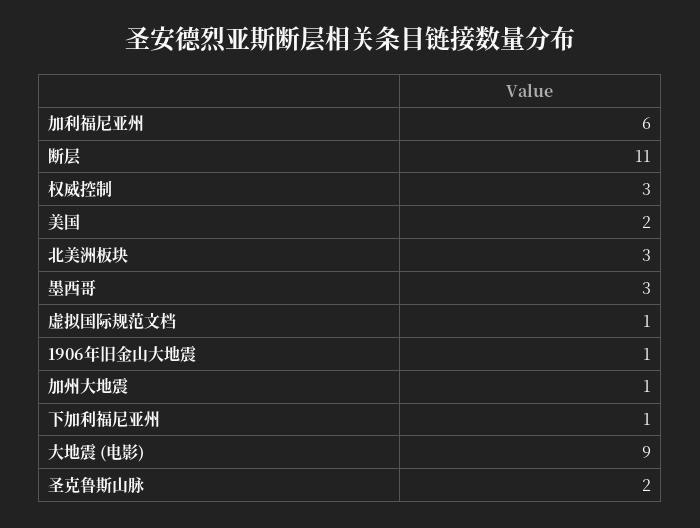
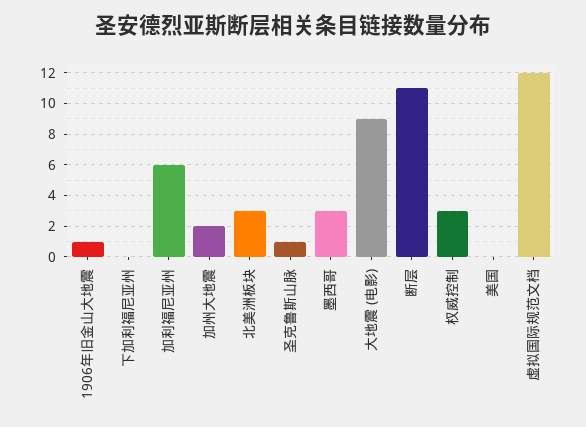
  {
    "加利福尼亚州": 6,
    "断层": 11,
    "权威控制": 3,
-   "美国": 2,
+   "美国": 0,
    "北美洲板块": 3,
    "墨西哥": 3,
-   "虚拟国际规范文档": 1,
+   "虚拟国际规范文档": 12,
    "1906年旧金山大地震": 1,
-   "加州大地震": 1,
+   "加州大地震": 2,
-   "下加利福尼亚州": 1,
+   "下加利福尼亚州": 0,
    "大地震 (电影)": 9,
-   "圣克鲁斯山脉": 2
+   "圣克鲁斯山脉": 1
  }

